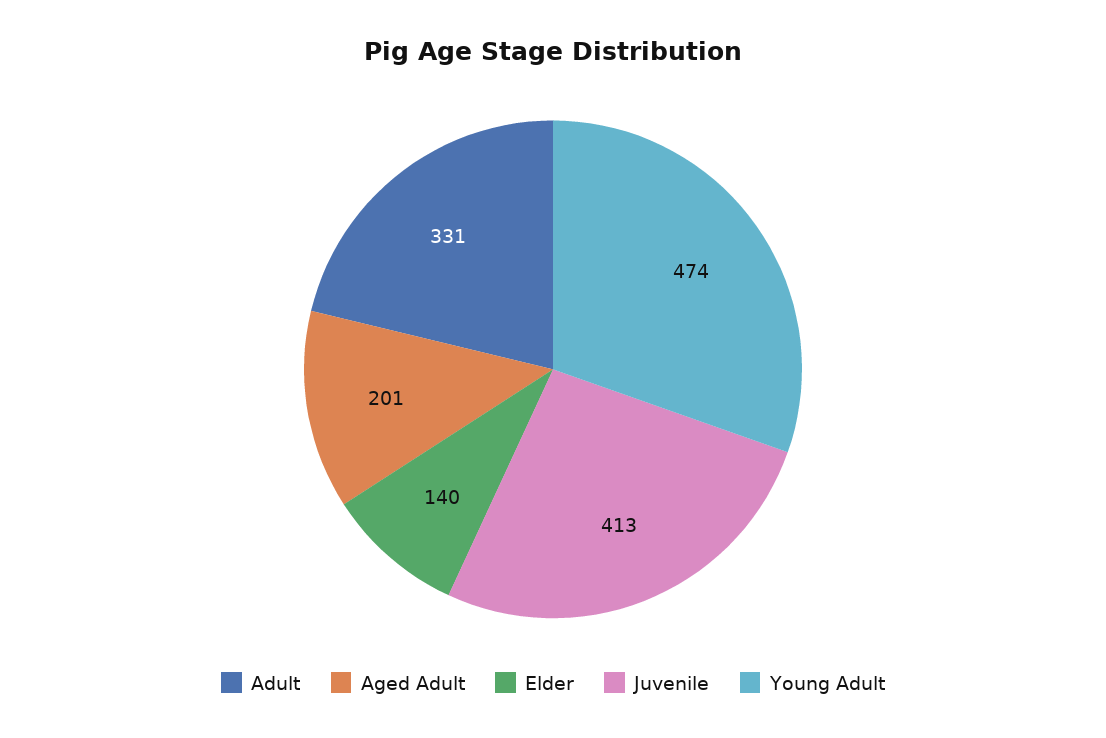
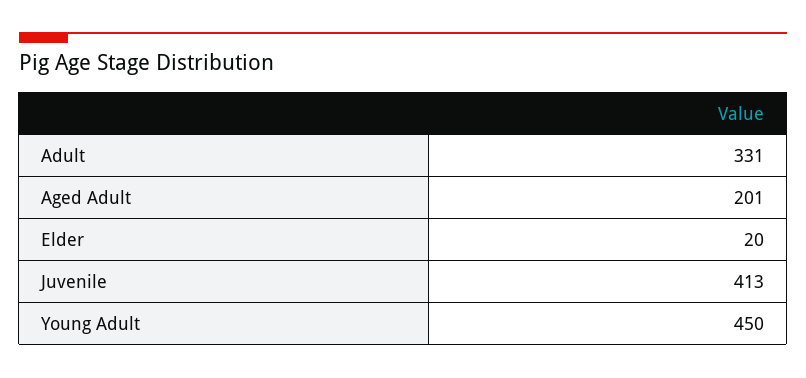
  {
    "Adult": 331,
    "Aged Adult": 201,
-   "Elder": 140,
+   "Elder": 20,
    "Juvenile": 413,
-   "Young Adult": 474
+   "Young Adult": 450
  }

